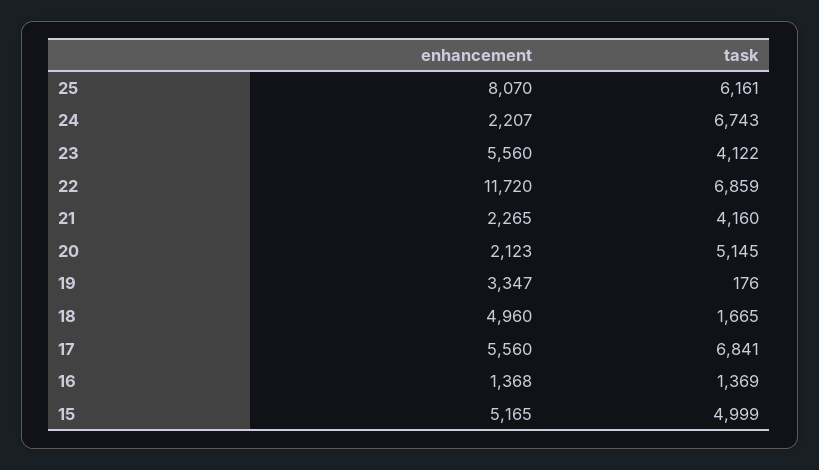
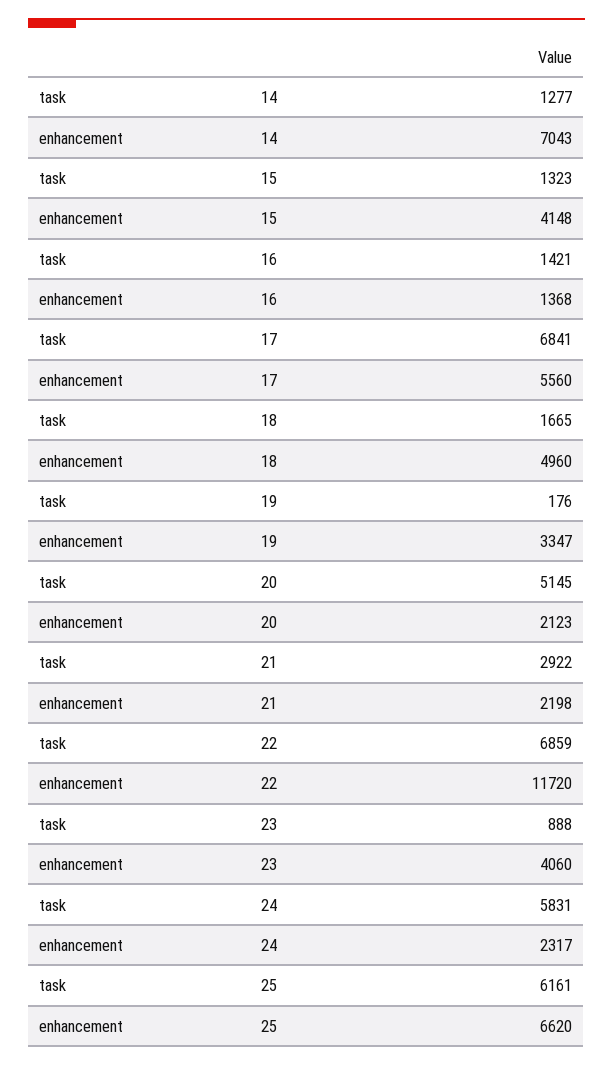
  {
    "enhancement": {
-     "25": 8070,
+     "25": 6620,
-     "24": 2207,
+     "24": 2317,
-     "23": 5560,
+     "23": 4060,
      "22": 11720,
-     "21": 2265,
+     "21": 2198,
      "20": 2123,
      "19": 3347,
      "18": 4960,
      "17": 5560,
      "16": 1368,
-     "15": 5165
+     "15": 4148,
+     "14": 7043
    },
    "task": {
      "25": 6161,
-     "24": 6743,
+     "24": 5831,
-     "23": 4122,
+     "23": 888,
      "22": 6859,
-     "21": 4160,
+     "21": 2922,
      "20": 5145,
      "19": 176,
      "18": 1665,
      "17": 6841,
-     "16": 1369,
+     "16": 1421,
-     "15": 4999
+     "15": 1323,
+     "14": 1277
    }
  }

